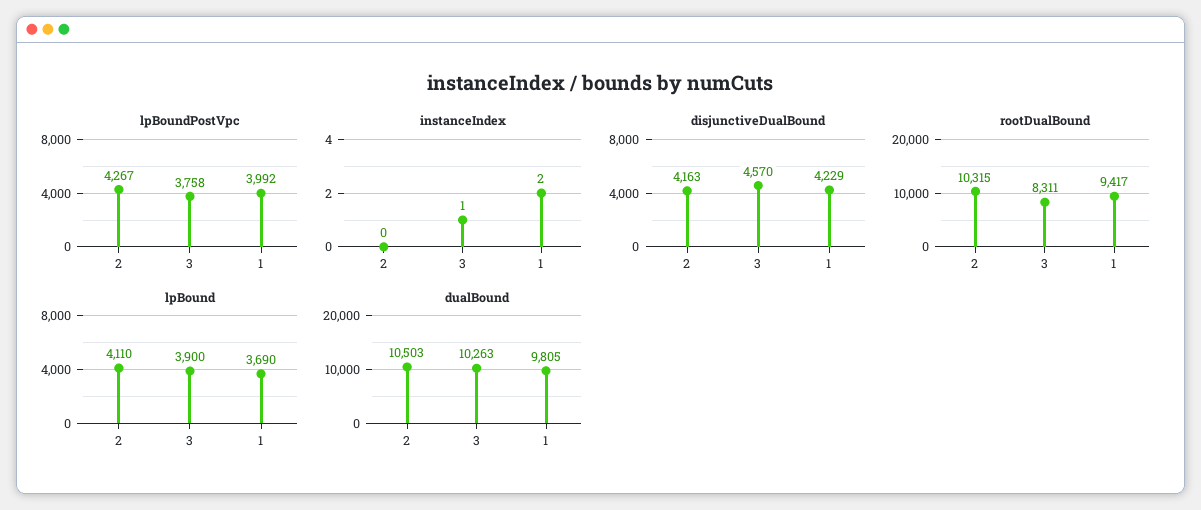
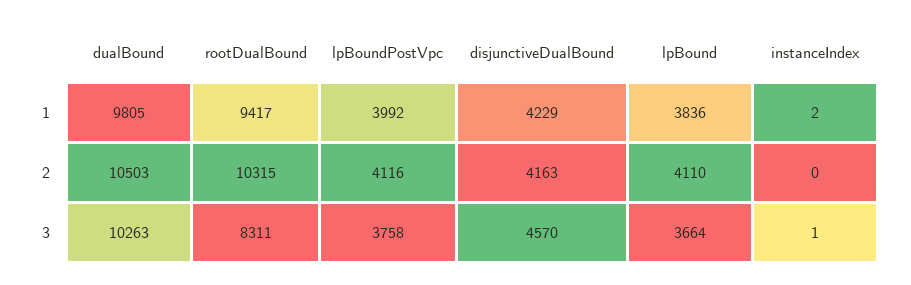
  {
    "lpBoundPostVpc": {
-     "2": 4267,
+     "2": 4116,
      "3": 3758,
      "1": 3992
    },
    "instanceIndex": {
      "2": 0,
      "3": 1,
      "1": 2
    },
    "disjunctiveDualBound": {
      "2": 4163,
      "3": 4570,
      "1": 4229
    },
    "rootDualBound": {
      "2": 10315,
      "3": 8311,
      "1": 9417
    },
    "lpBound": {
      "2": 4110,
-     "3": 3900,
+     "3": 3664,
-     "1": 3690
+     "1": 3836
    },
    "dualBound": {
      "2": 10503,
      "3": 10263,
      "1": 9805
    }
  }

